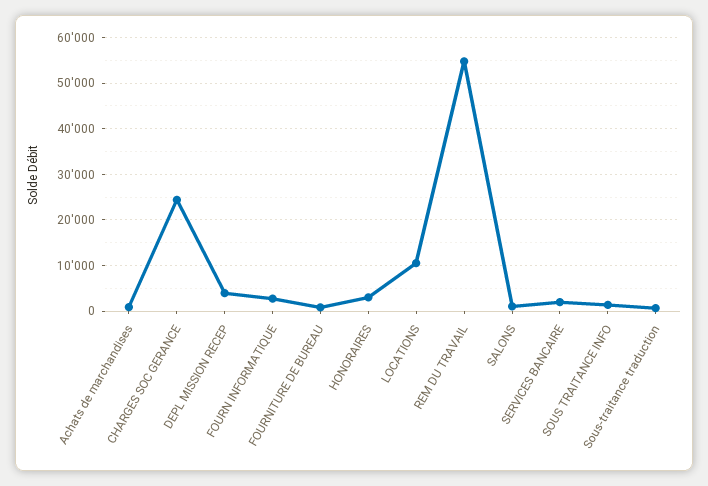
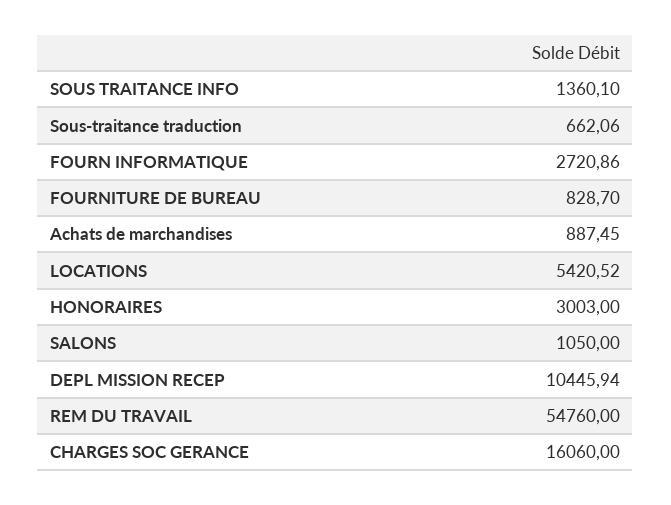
  {
    "Achats de marchandises": 887.45,
-   "CHARGES SOC GERANCE": 24000,
+   "CHARGES SOC GERANCE": 16060,
-   "DEPL MISSION RECEP": 4000,
+   "DEPL MISSION RECEP": 10445.94,
    "FOURN INFORMATIQUE": 2720.86,
    "FOURNITURE DE BUREAU": 828.7,
    "HONORAIRES": 3003,
-   "LOCATIONS": 10000,
+   "LOCATIONS": 5420.52,
    "REM DU TRAVAIL": 54760,
    "SALONS": 1050,
-   "SERVICES BANCAIRE": 2000,
    "SOUS TRAITANCE INFO": 1360.1,
    "Sous-traitance traduction": 662.06
  }

